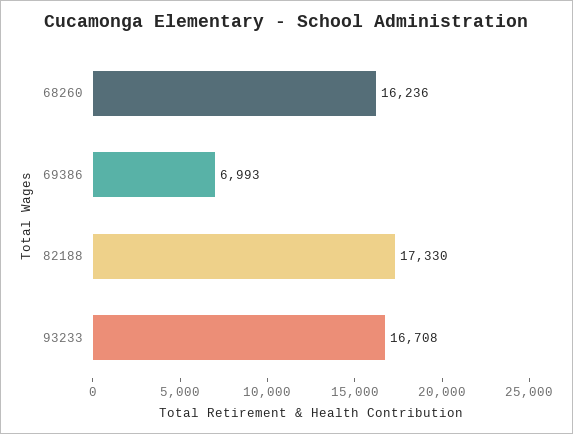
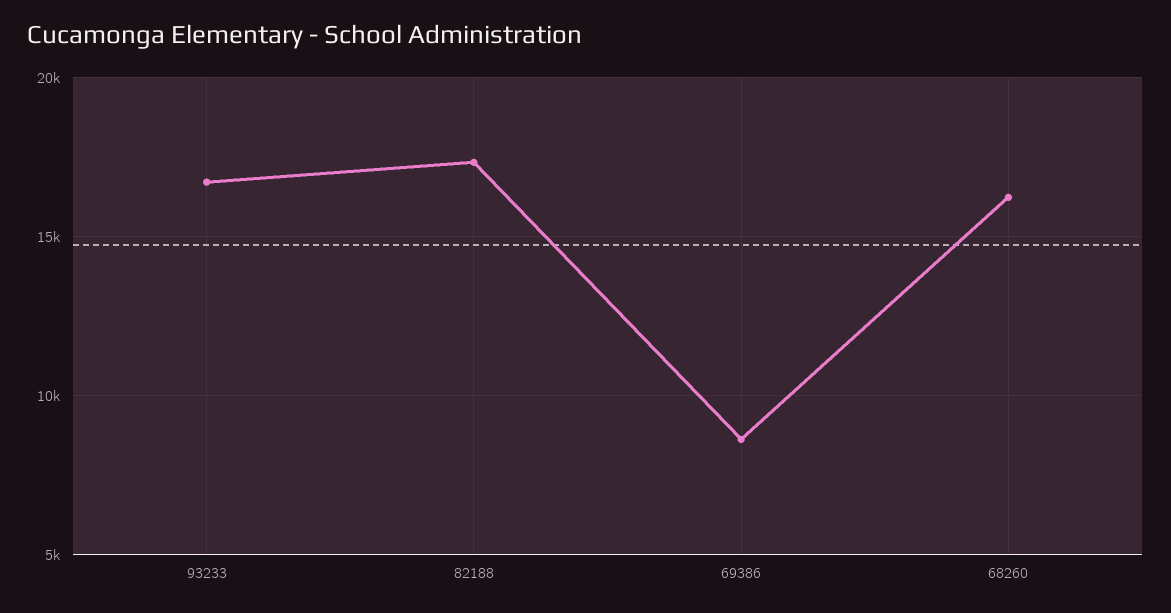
  {
    "68260": 16236,
-   "69386": 6993,
+   "69386": 8500,
    "82188": 17330,
    "93233": 16708
  }

